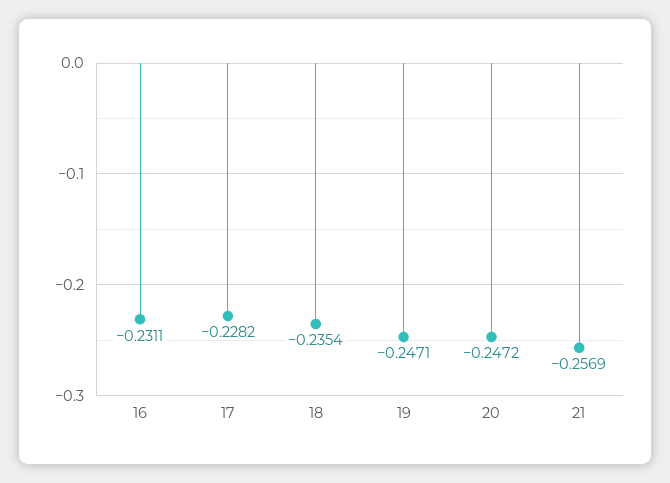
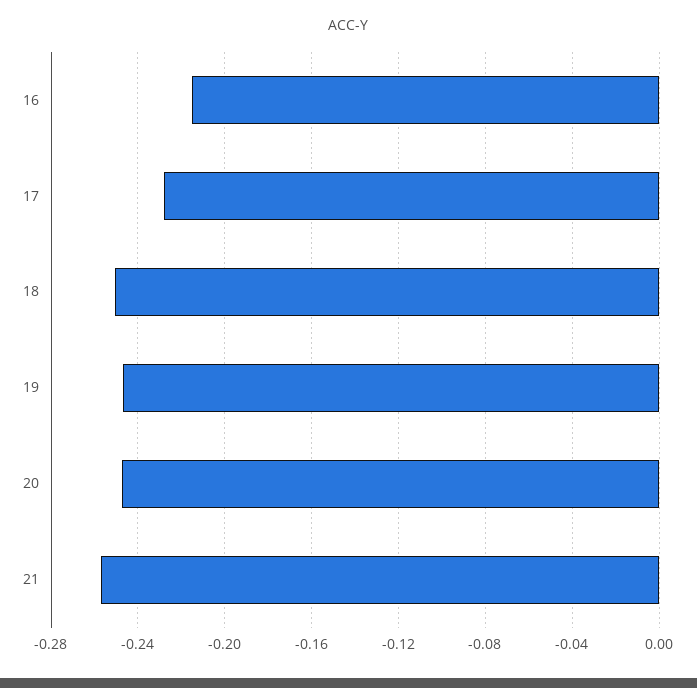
  {
-   "16": -0.2311,
+   "16": -0.215,
    "17": -0.2282,
-   "18": -0.2354,
+   "18": -0.25,
    "19": -0.2471,
    "20": -0.2472,
    "21": -0.2569
  }

